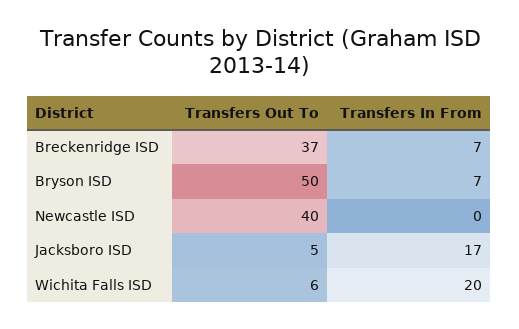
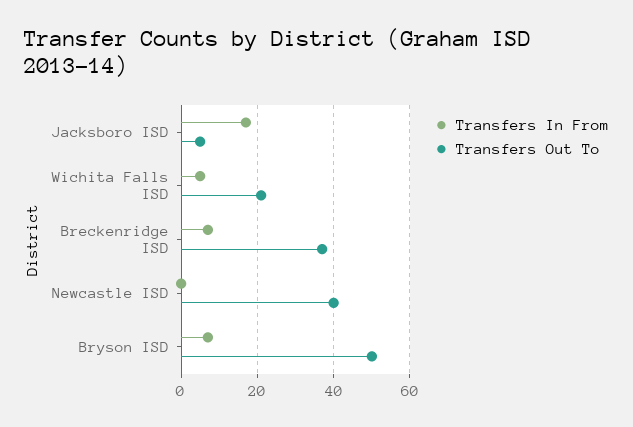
  {
    "Transfers Out To": {
      "Breckenridge ISD": 37,
      "Bryson ISD": 50,
      "Newcastle ISD": 40,
      "Jacksboro ISD": 5,
-     "Wichita Falls ISD": 6
+     "Wichita Falls ISD": 20
    },
    "Transfers In From": {
      "Breckenridge ISD": 7,
      "Bryson ISD": 7,
      "Newcastle ISD": 0,
      "Jacksboro ISD": 17,
-     "Wichita Falls ISD": 20
+     "Wichita Falls ISD": 5
    }
  }

